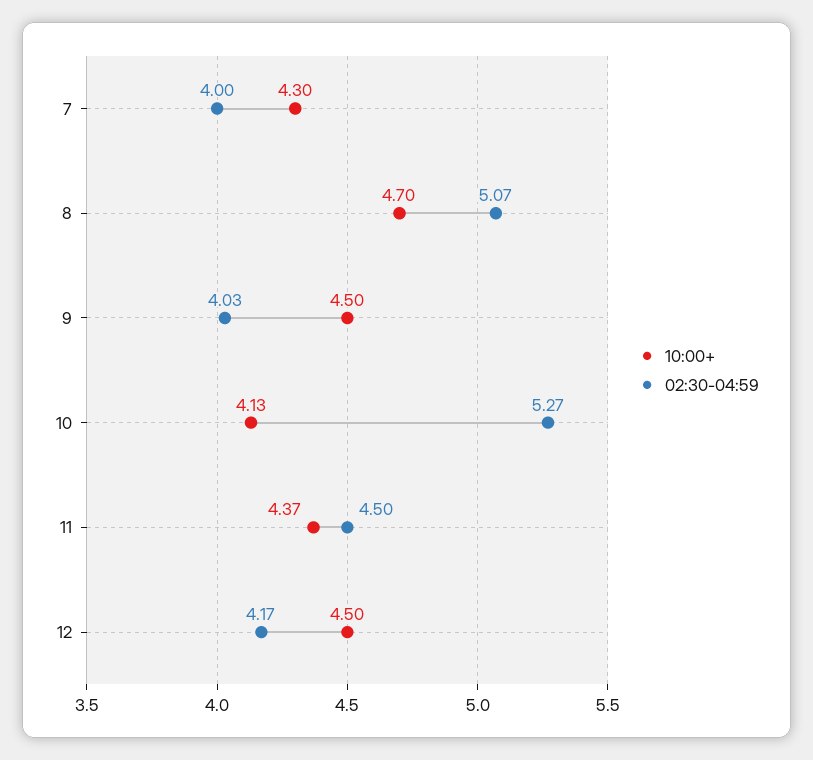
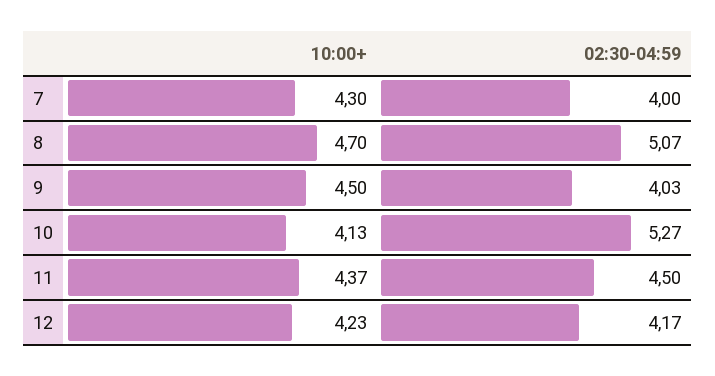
  {
    "10:00+": {
      "7": 4.3,
      "8": 4.7,
      "9": 4.5,
      "10": 4.13,
      "11": 4.37,
-     "12": 4.5
+     "12": 4.23
    },
    "02:30-04:59": {
      "7": 4,
      "8": 5.07,
      "9": 4.03,
      "10": 5.27,
      "11": 4.5,
      "12": 4.17
    }
  }

